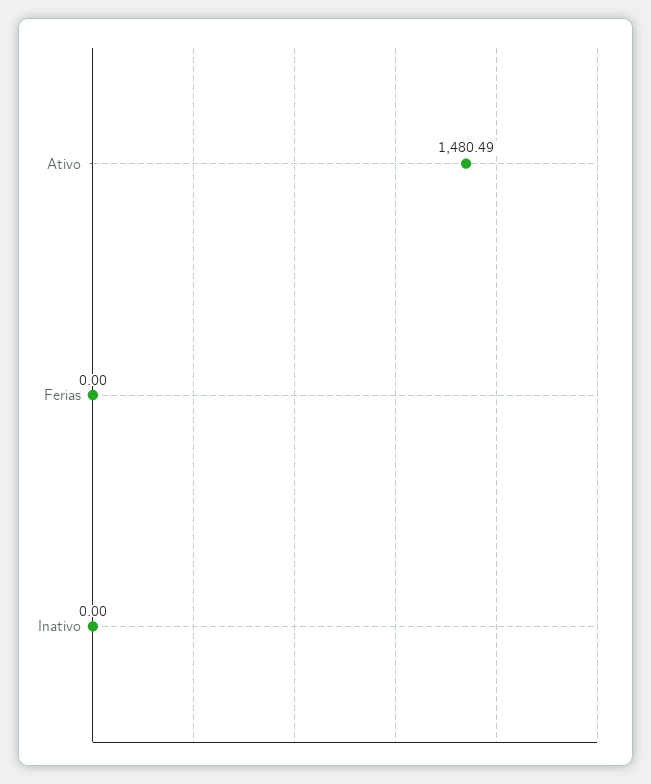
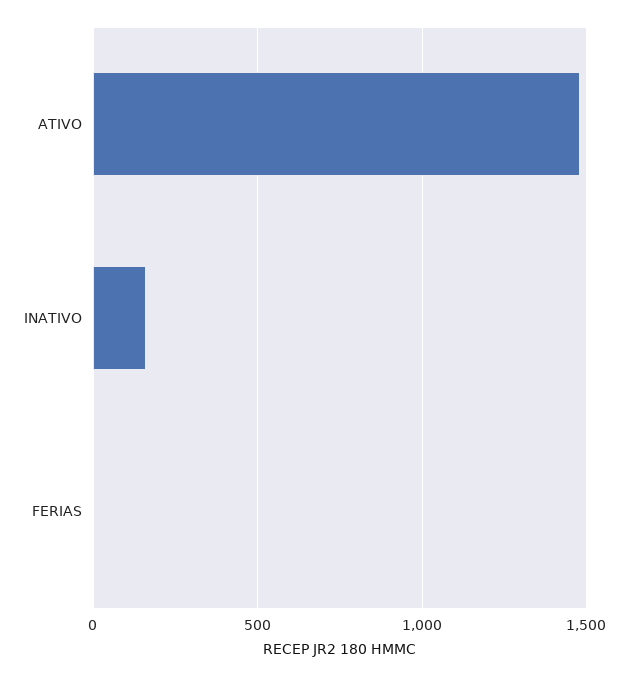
  {
    "Ativo": 1480.49,
    "Ferias": 0,
-   "Inativo": 0
+   "Inativo": 150
  }

